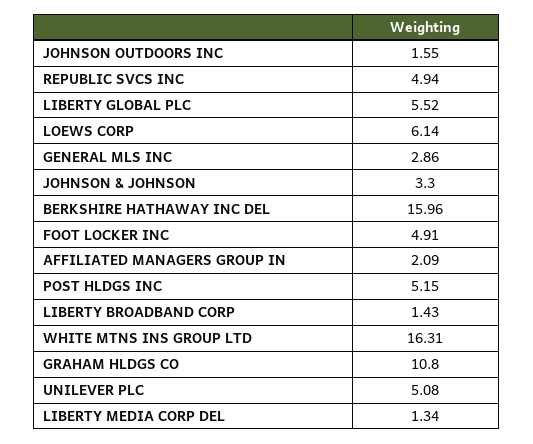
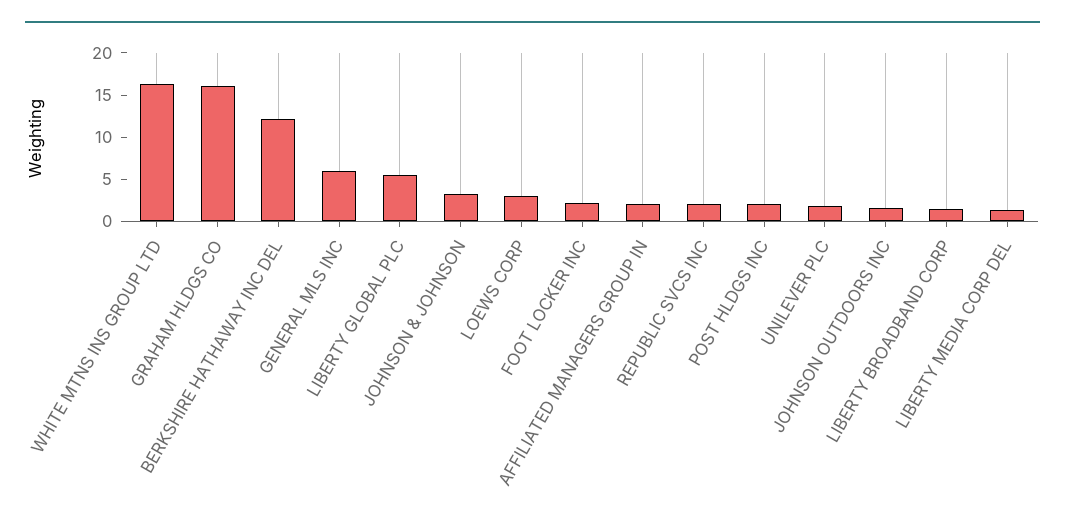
  {
    "JOHNSON OUTDOORS INC": 1.55,
-   "REPUBLIC SVCS INC": 4.94,
+   "REPUBLIC SVCS INC": 2,
    "LIBERTY GLOBAL PLC": 5.52,
-   "LOEWS CORP": 6.14,
+   "LOEWS CORP": 3,
-   "GENERAL MLS INC": 2.86,
+   "GENERAL MLS INC": 6,
    "JOHNSON & JOHNSON": 3.3,
-   "BERKSHIRE HATHAWAY INC DEL": 15.96,
+   "BERKSHIRE HATHAWAY INC DEL": 12,
-   "FOOT LOCKER INC": 4.91,
+   "FOOT LOCKER INC": 2,
    "AFFILIATED MANAGERS GROUP IN": 2.09,
-   "POST HLDGS INC": 5.15,
+   "POST HLDGS INC": 2,
    "LIBERTY BROADBAND CORP": 1.43,
    "WHITE MTNS INS GROUP LTD": 16.31,
-   "GRAHAM HLDGS CO": 10.8,
+   "GRAHAM HLDGS CO": 16,
-   "UNILEVER PLC": 5.08,
+   "UNILEVER PLC": 2,
    "LIBERTY MEDIA CORP DEL": 1.34
  }

